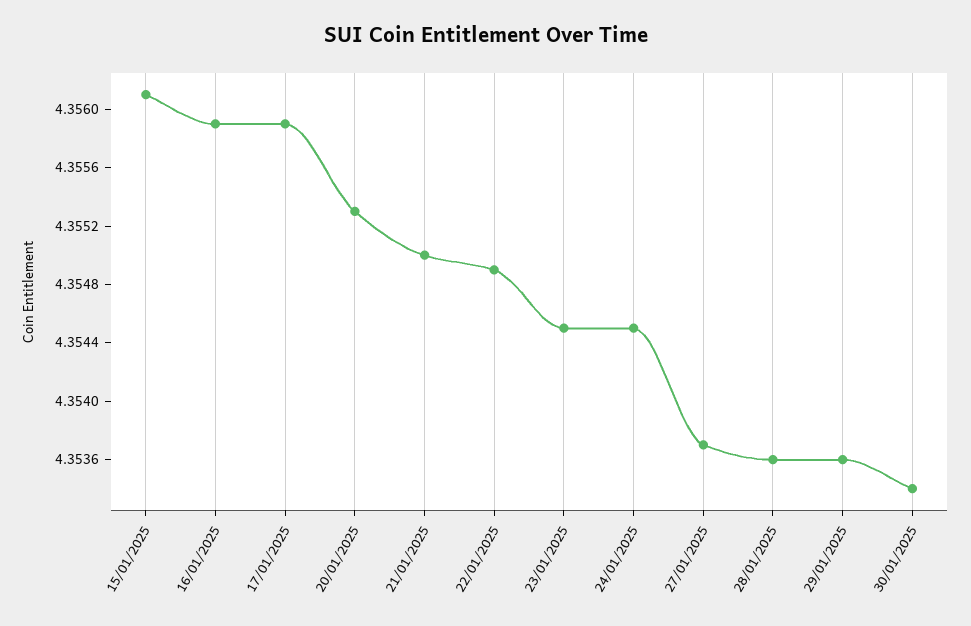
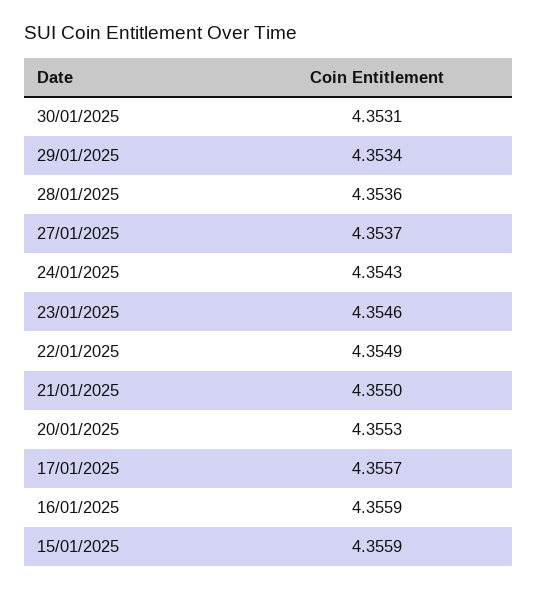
  {
-   "15/01/2025": 4.3561,
+   "15/01/2025": 4.3559,
    "16/01/2025": 4.3559,
-   "17/01/2025": 4.3559,
+   "17/01/2025": 4.3557,
    "20/01/2025": 4.3553,
    "21/01/2025": 4.355,
    "22/01/2025": 4.3549,
-   "23/01/2025": 4.3545,
+   "23/01/2025": 4.3546,
-   "24/01/2025": 4.3545,
+   "24/01/2025": 4.3543,
    "27/01/2025": 4.3537,
    "28/01/2025": 4.3536,
-   "29/01/2025": 4.3536,
+   "29/01/2025": 4.3534,
-   "30/01/2025": 4.3534
+   "30/01/2025": 4.3531
  }

